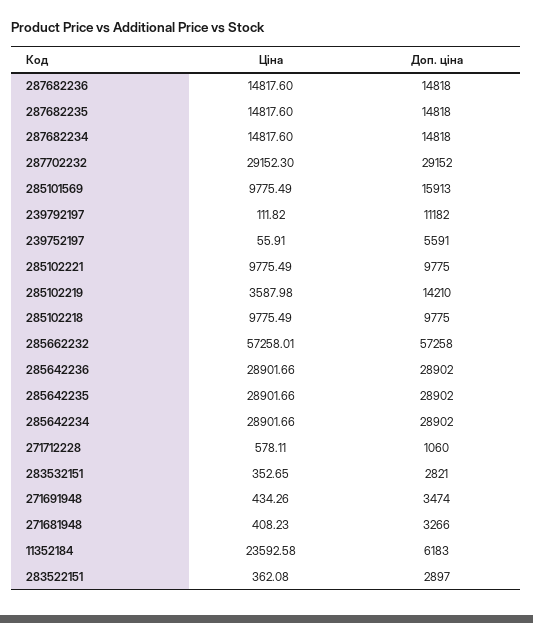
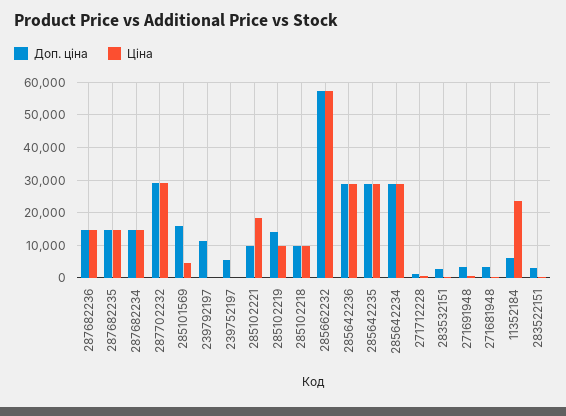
  {
    "Ціна": {
      "287682236": 14817.6,
      "287682235": 14817.6,
      "287682234": 14817.6,
      "287702232": 29152.3,
-     "285101569": 9775.49,
+     "285101569": 4000,
      "239792197": 111.82,
      "239752197": 55.91,
-     "285102221": 9775.49,
+     "285102221": 18000,
-     "285102219": 3587.98,
+     "285102219": 10000,
      "285102218": 9775.49,
      "285662232": 57258.01,
      "285642236": 28901.66,
      "285642235": 28901.66,
      "285642234": 28901.66,
      "271712228": 578.11,
      "283532151": 352.65,
      "271691948": 434.26,
      "271681948": 408.23,
      "11352184": 23592.58,
      "283522151": 362.08
    },
    "Доп. ціна": {
      "287682236": 14818,
      "287682235": 14818,
      "287682234": 14818,
      "287702232": 29152,
      "285101569": 15913,
      "239792197": 11182,
      "239752197": 5591,
      "285102221": 9775,
      "285102219": 14210,
      "285102218": 9775,
      "285662232": 57258,
      "285642236": 28902,
      "285642235": 28902,
      "285642234": 28902,
      "271712228": 1060,
      "283532151": 2821,
      "271691948": 3474,
      "271681948": 3266,
      "11352184": 6183,
      "283522151": 2897
    }
  }

